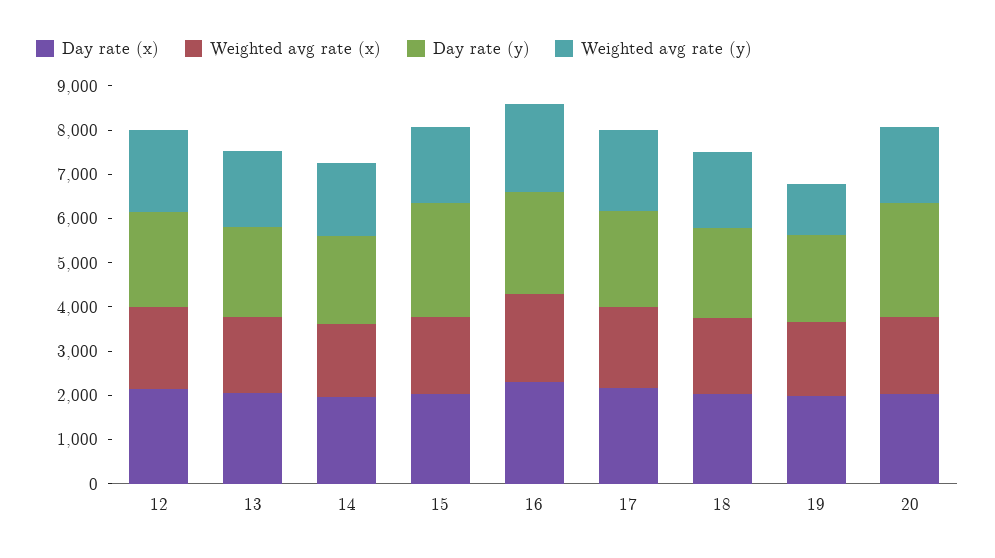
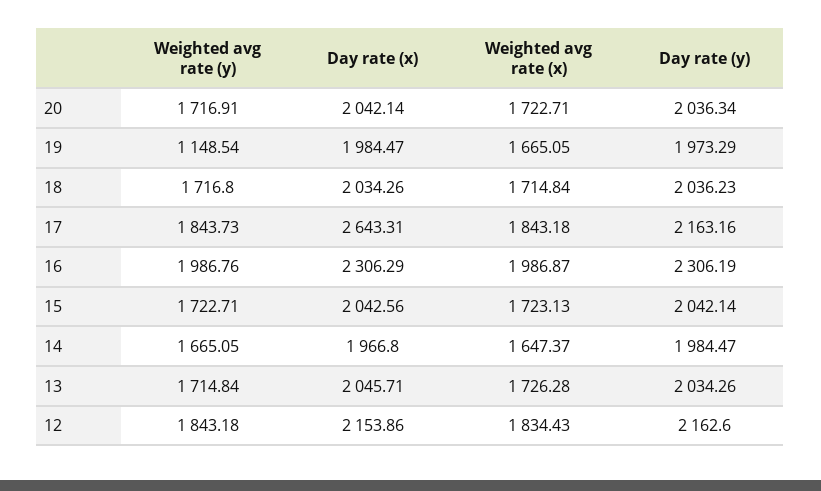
  {
    "Day rate (x)": {
      "12": 2153.86,
      "13": 2045.71,
      "14": 1966.8,
      "15": 2042.56,
      "16": 2306.29,
-     "17": 2200,
+     "17": 2643.31,
      "18": 2034.26,
      "19": 1984.47,
      "20": 2042.14
    },
    "Weighted avg rate (x)": {
      "12": 1834.43,
      "13": 1726.28,
      "14": 1647.37,
      "15": 1723.13,
      "16": 1986.87,
      "17": 1843.18,
      "18": 1714.84,
      "19": 1665.05,
      "20": 1722.71
    },
    "Day rate (y)": {
      "12": 2162.6,
      "13": 2034.26,
      "14": 1984.47,
-     "15": 2600,
+     "15": 2042.14,
      "16": 2306.19,
      "17": 2163.16,
      "18": 2036.23,
      "19": 1973.29,
-     "20": 2600
+     "20": 2036.34
    },
    "Weighted avg rate (y)": {
      "12": 1843.18,
      "13": 1714.84,
      "14": 1665.05,
      "15": 1722.71,
      "16": 1986.76,
      "17": 1843.73,
      "18": 1716.8,
      "19": 1148.54,
      "20": 1716.91
    }
  }

